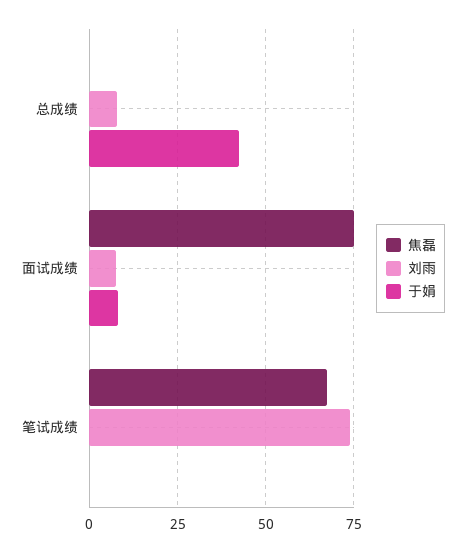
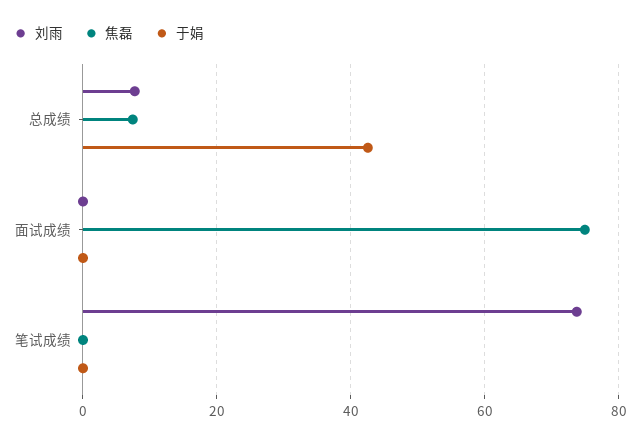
  {
    "焦磊": {
-     "总成绩": 0,
+     "总成绩": 8,
      "面试成绩": 74,
-     "笔试成绩": 67.5
+     "笔试成绩": 0
    },
    "刘雨": {
      "总成绩": 8,
-     "面试成绩": 7.5,
+     "面试成绩": 0,
      "笔试成绩": 74
    },
    "于娟": {
      "总成绩": 42,
-     "面试成绩": 7.5,
+     "面试成绩": 0,
      "笔试成绩": 0
    }
  }

